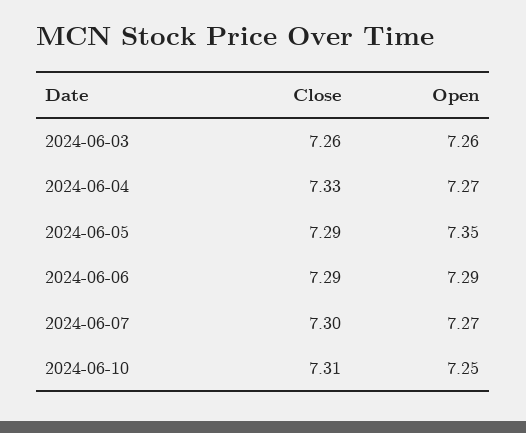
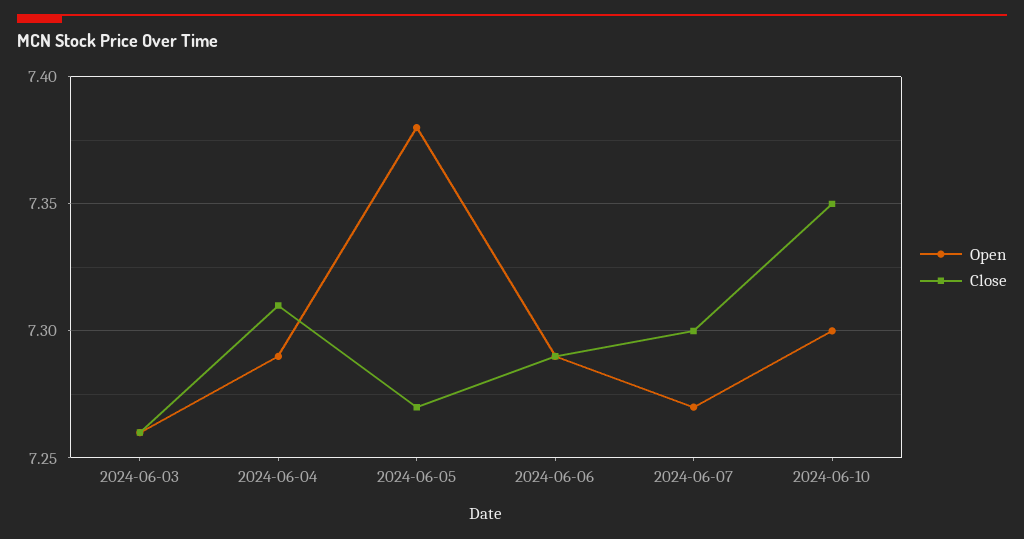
  {
    "Close": {
      "2024-06-03": 7.26,
-     "2024-06-04": 7.33,
+     "2024-06-04": 7.31,
-     "2024-06-05": 7.29,
+     "2024-06-05": 7.27,
      "2024-06-06": 7.29,
      "2024-06-07": 7.3,
-     "2024-06-10": 7.31
+     "2024-06-10": 7.35
    },
    "Open": {
      "2024-06-03": 7.26,
-     "2024-06-04": 7.27,
+     "2024-06-04": 7.29,
-     "2024-06-05": 7.35,
+     "2024-06-05": 7.38,
      "2024-06-06": 7.29,
      "2024-06-07": 7.27,
-     "2024-06-10": 7.25
+     "2024-06-10": 7.3
    }
  }

